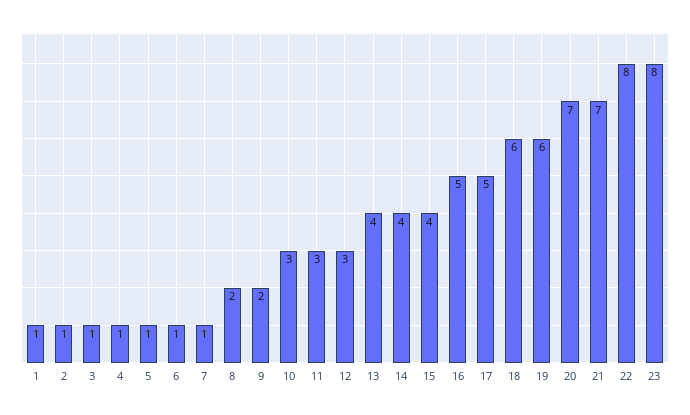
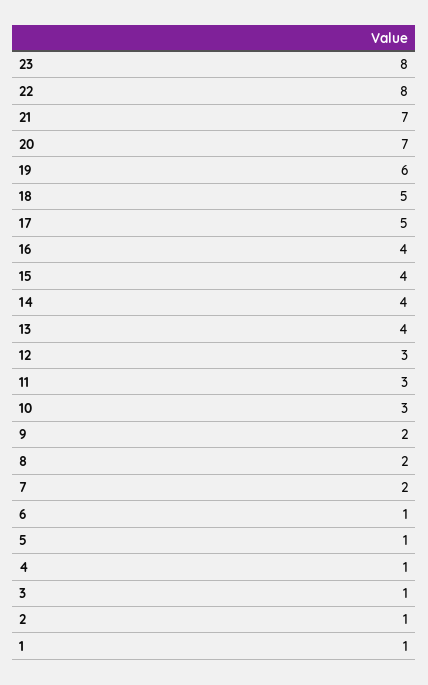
  {
    "1": 1,
    "2": 1,
    "3": 1,
    "4": 1,
    "5": 1,
    "6": 1,
-   "7": 1,
+   "7": 2,
    "8": 2,
    "9": 2,
    "10": 3,
    "11": 3,
    "12": 3,
    "13": 4,
    "14": 4,
    "15": 4,
-   "16": 5,
+   "16": 4,
    "17": 5,
-   "18": 6,
+   "18": 5,
    "19": 6,
    "20": 7,
    "21": 7,
    "22": 8,
    "23": 8
  }

